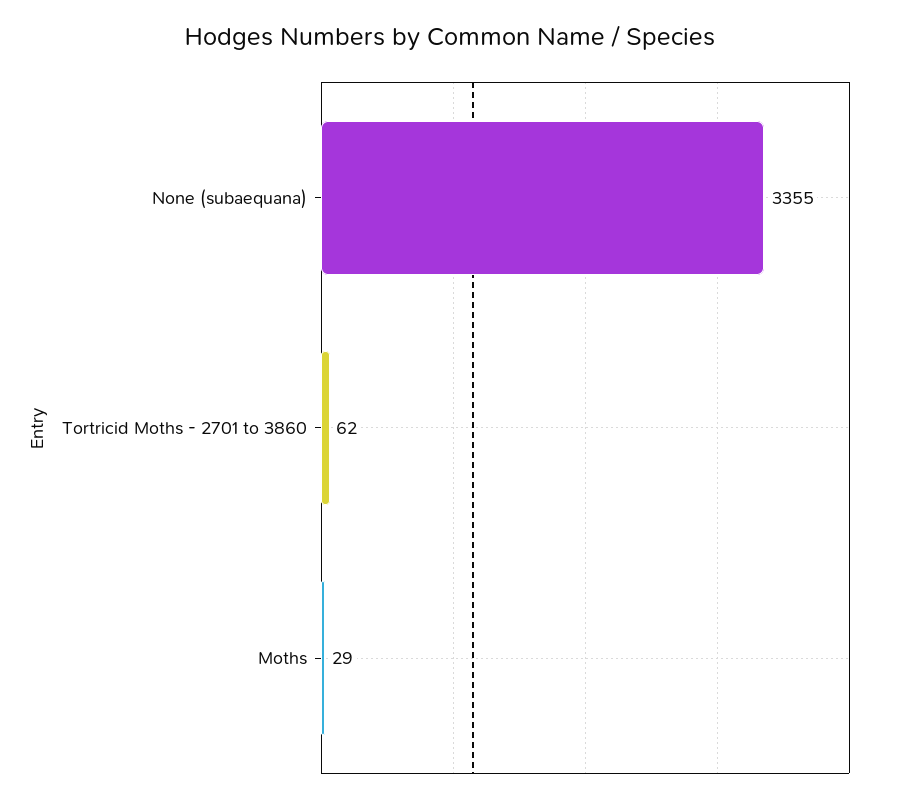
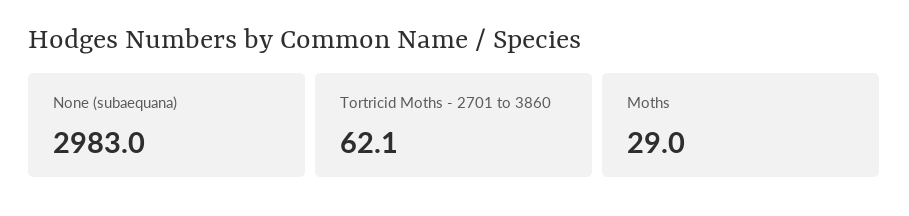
  {
-   "None (subaequana)": 3355,
+   "None (subaequana)": 2983,
    "Tortricid Moths - 2701 to 3860": 62.1,
    "Moths": 29
  }

